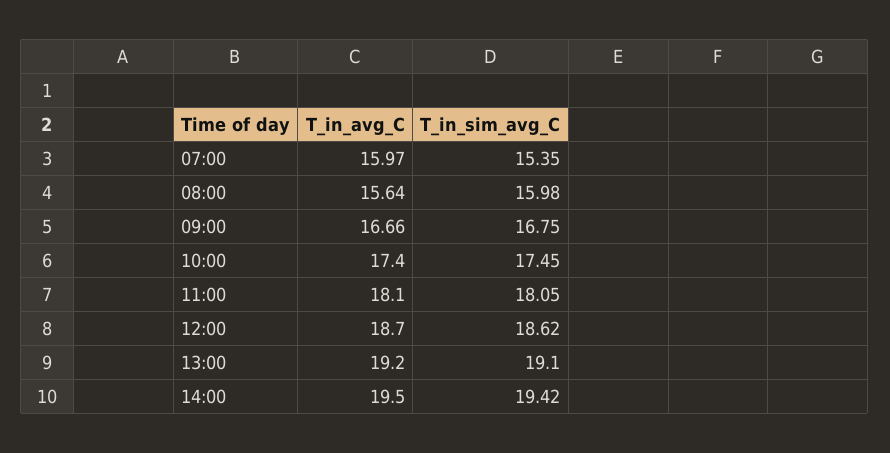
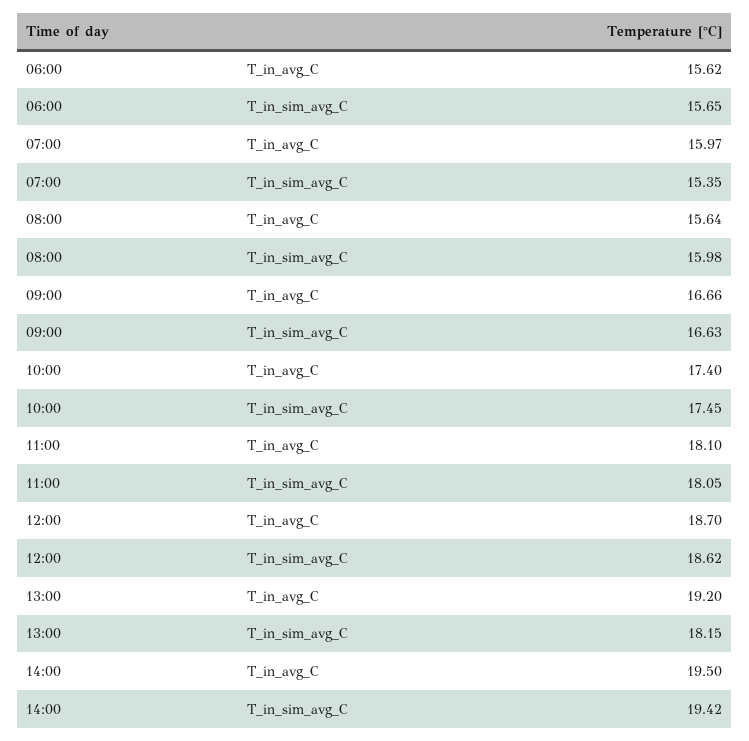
  {
    "T_in_avg_C": {
      "07:00": 15.97,
      "08:00": 15.64,
      "09:00": 16.66,
      "10:00": 17.4,
      "11:00": 18.1,
      "12:00": 18.7,
      "13:00": 19.2,
-     "14:00": 19.5
+     "14:00": 19.5,
+     "06:00": 15.62
    },
    "T_in_sim_avg_C": {
      "07:00": 15.35,
      "08:00": 15.98,
-     "09:00": 16.75,
+     "09:00": 16.63,
      "10:00": 17.45,
      "11:00": 18.05,
      "12:00": 18.62,
-     "13:00": 19.1,
+     "13:00": 18.15,
-     "14:00": 19.42
+     "14:00": 19.42,
+     "06:00": 15.65
    }
  }

